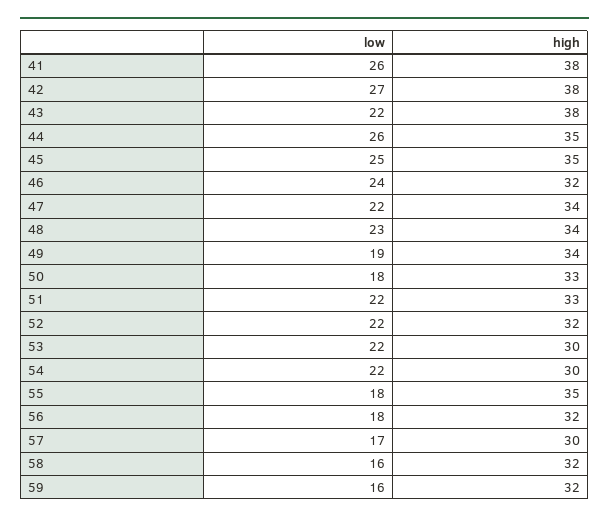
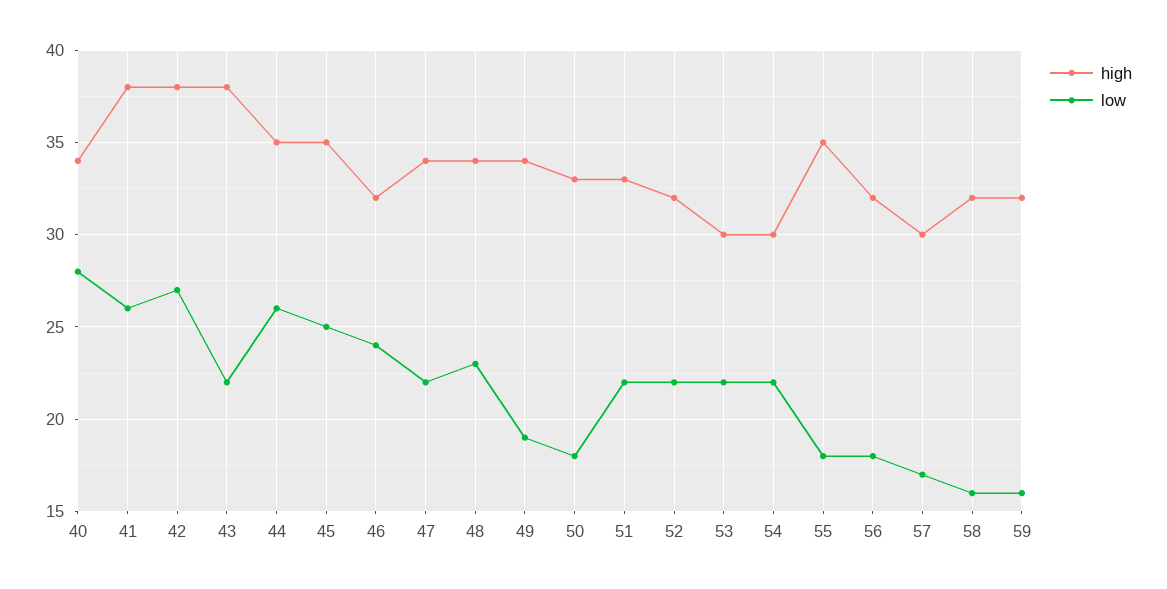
  {
    "low": {
      "41": 26,
      "42": 27,
      "43": 22,
      "44": 26,
      "45": 25,
      "46": 24,
      "47": 22,
      "48": 23,
      "49": 19,
      "50": 18,
      "51": 22,
      "52": 22,
      "53": 22,
      "54": 22,
      "55": 18,
      "56": 18,
      "57": 17,
      "58": 16,
-     "59": 16
+     "59": 16,
+     "40": 28
    },
    "high": {
      "41": 38,
      "42": 38,
      "43": 38,
      "44": 35,
      "45": 35,
      "46": 32,
      "47": 34,
      "48": 34,
      "49": 34,
      "50": 33,
      "51": 33,
      "52": 32,
      "53": 30,
      "54": 30,
      "55": 35,
      "56": 32,
      "57": 30,
      "58": 32,
-     "59": 32
+     "59": 32,
+     "40": 34
    }
  }

